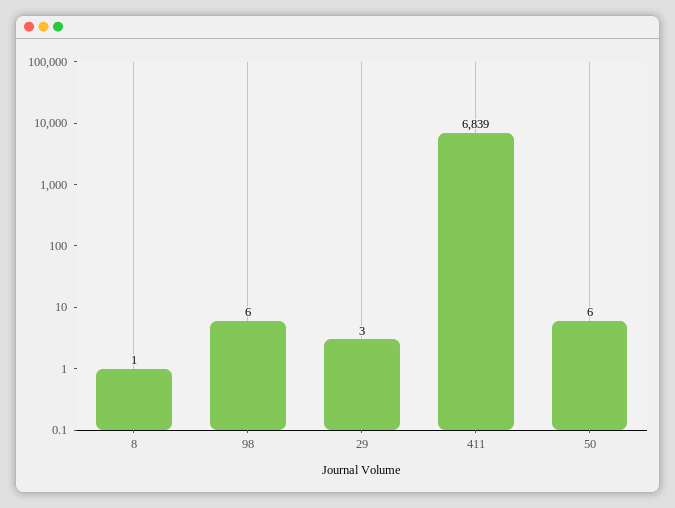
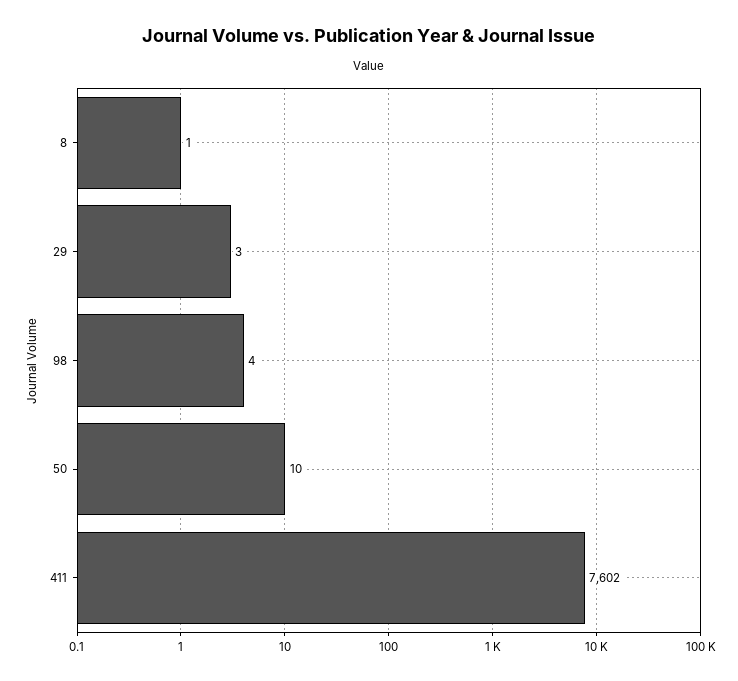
  {
    "8": 1,
-   "98": 6,
+   "98": 4,
    "29": 3,
-   "411": 6839,
+   "411": 7602,
-   "50": 6
+   "50": 10
  }

